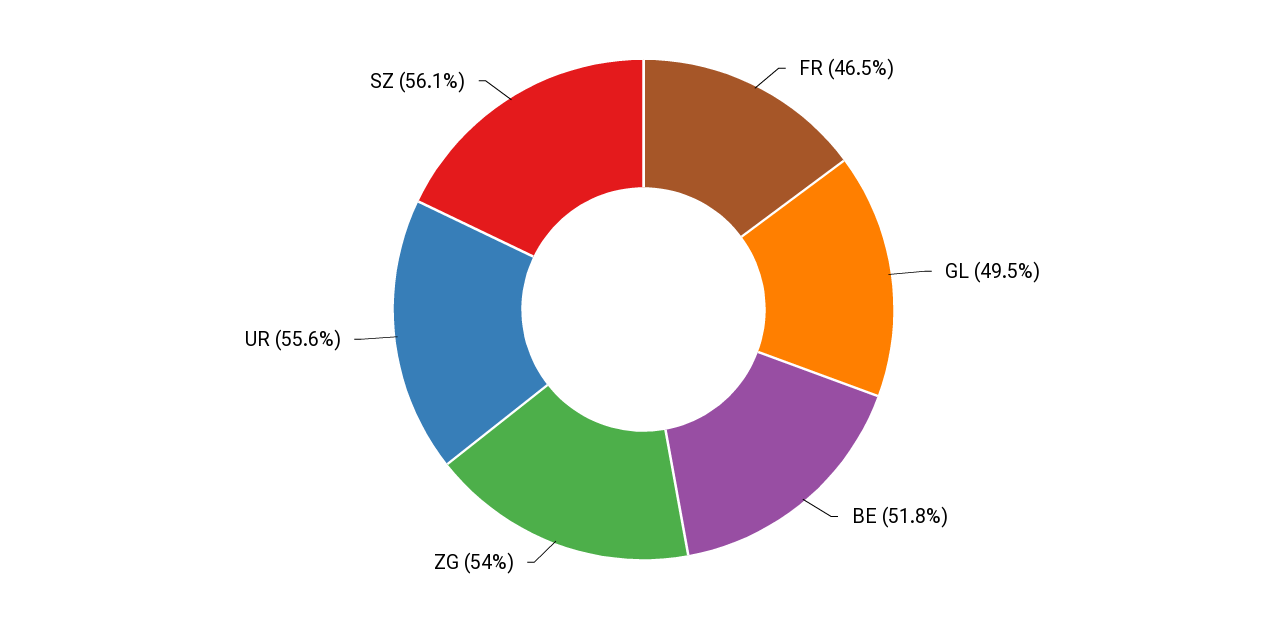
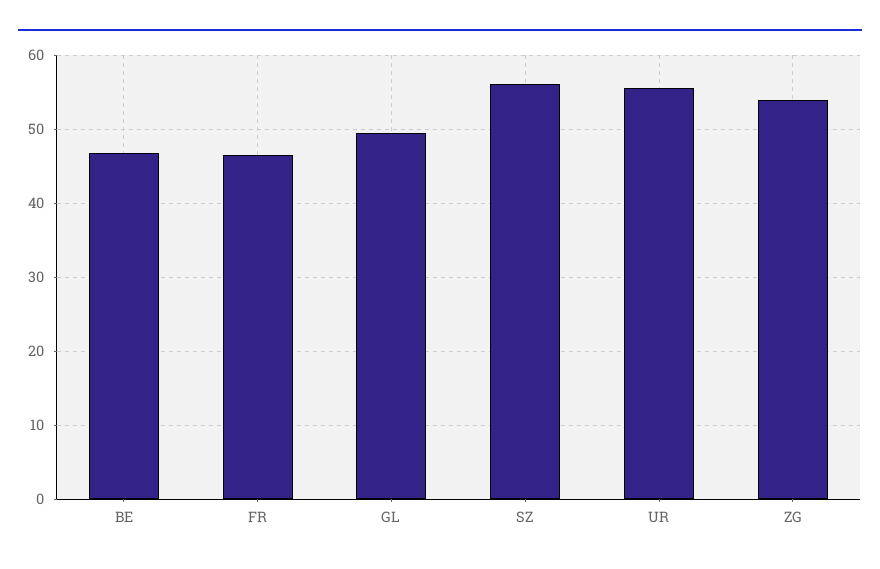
  {
    "FR": 46.5,
    "GL": 49.5,
-   "BE": 51.8,
+   "BE": 47,
    "ZG": 54,
    "UR": 55.6,
    "SZ": 56.1
  }

